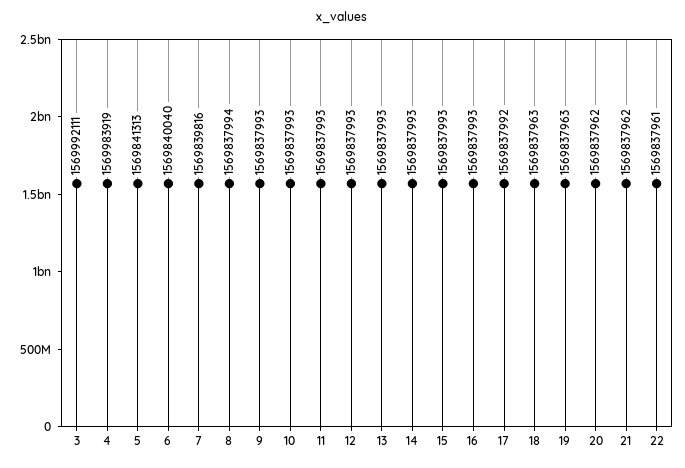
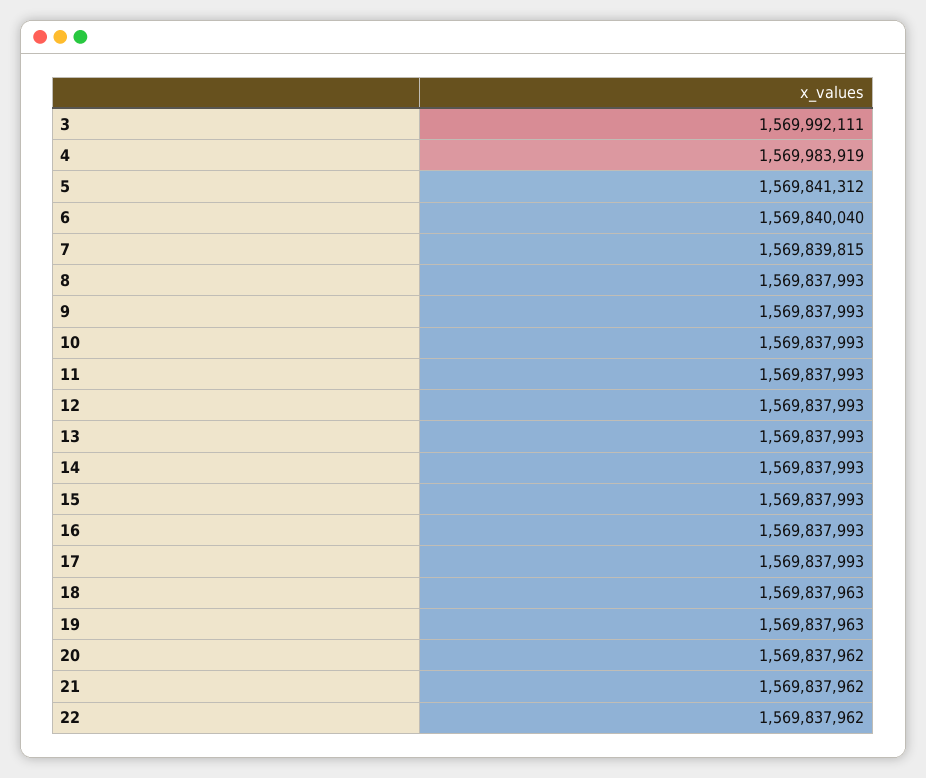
  {
    "3": 1569992111,
    "4": 1569983919,
-   "5": 1569841313,
+   "5": 1569841312,
    "6": 1569840040,
-   "7": 1569839816,
+   "7": 1569839815,
-   "8": 1569837994,
+   "8": 1569837993,
    "9": 1569837993,
    "10": 1569837993,
    "11": 1569837993,
    "12": 1569837993,
    "13": 1569837993,
    "14": 1569837993,
    "15": 1569837993,
    "16": 1569837993,
-   "17": 1569837992,
+   "17": 1569837993,
    "18": 1569837963,
    "19": 1569837963,
    "20": 1569837962,
    "21": 1569837962,
-   "22": 1569837961
+   "22": 1569837962
  }

